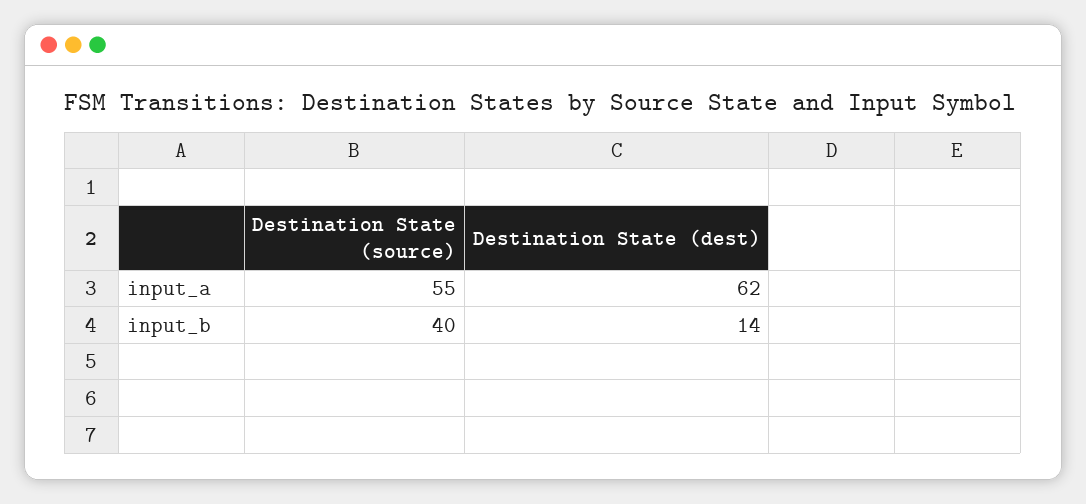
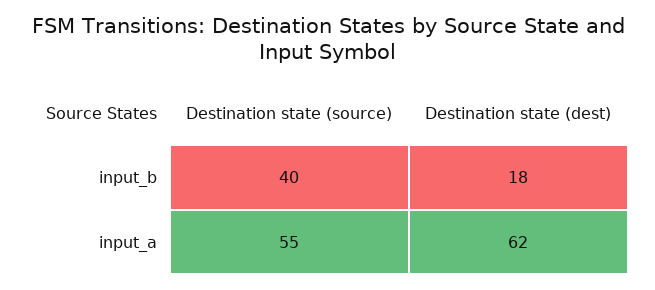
  {
    "Destination State (source)": {
      "input_a": 55,
      "input_b": 40
    },
    "Destination State (dest)": {
      "input_a": 62,
-     "input_b": 14
+     "input_b": 18
    }
  }

